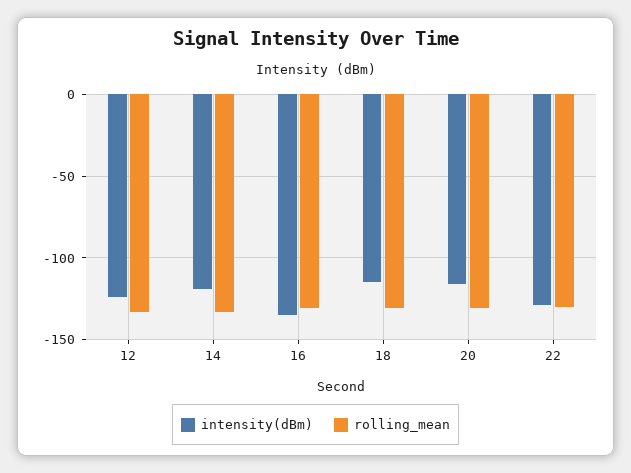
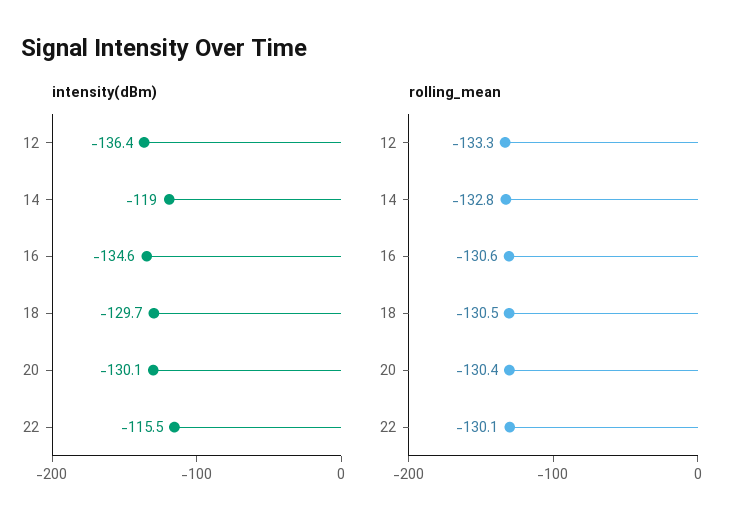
  {
    "intensity(dBm)": {
-     "12": -125,
+     "12": -136.4,
      "14": -119,
      "16": -134.6,
-     "18": -115,
+     "18": -129.7,
-     "20": -115,
+     "20": -130.1,
-     "22": -130
+     "22": -115.5
    },
    "rolling_mean": {
      "12": -133.3,
      "14": -132.8,
      "16": -130.6,
      "18": -130.5,
      "20": -130.4,
      "22": -130.1
    }
  }

